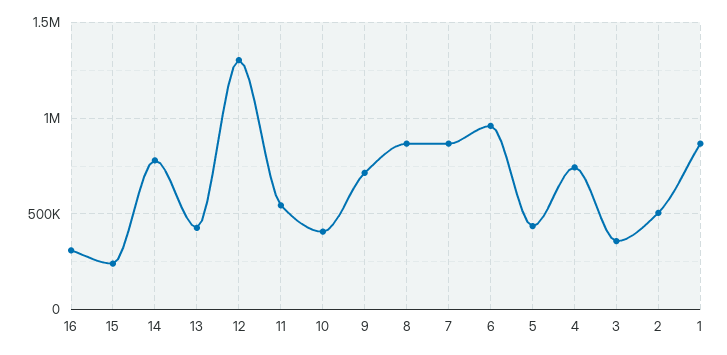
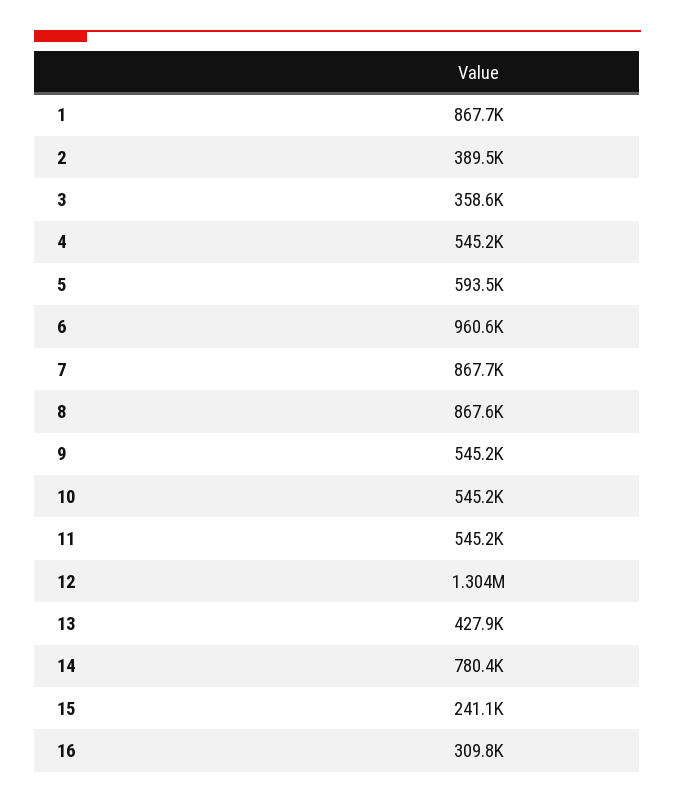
  {
    "16": 309800,
    "15": 241100,
    "14": 780400,
    "13": 427900,
    "12": 1304000,
    "11": 545200,
-   "10": 400000,
+   "10": 545200,
-   "9": 700000,
+   "9": 545200,
    "8": 867600,
    "7": 867700,
    "6": 960600,
-   "5": 450000,
+   "5": 593500,
-   "4": 750000,
+   "4": 545200,
    "3": 358600,
-   "2": 500000,
+   "2": 389500,
    "1": 867700
  }

